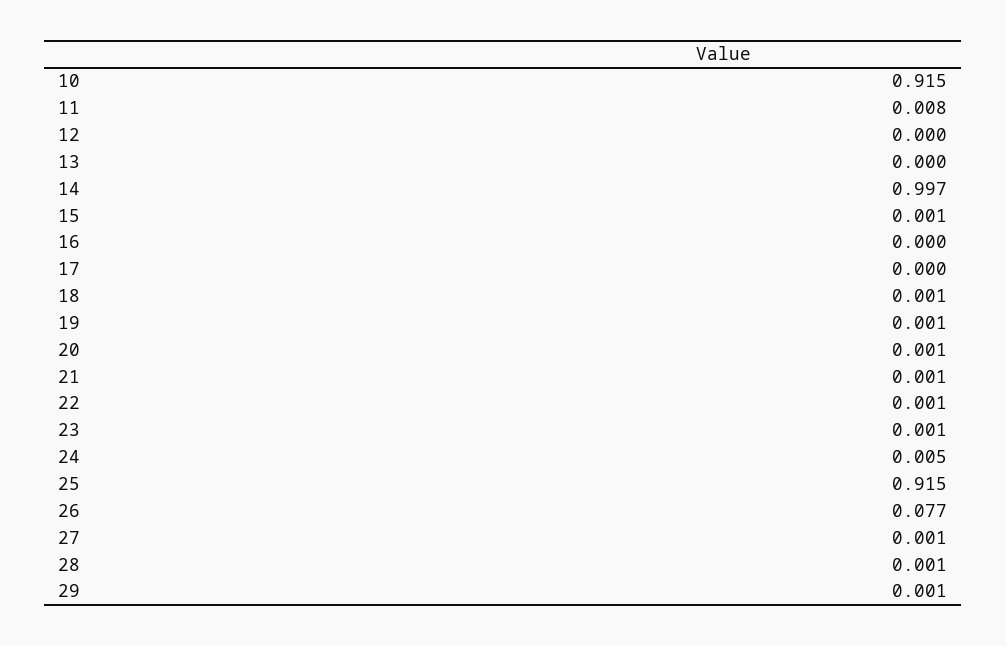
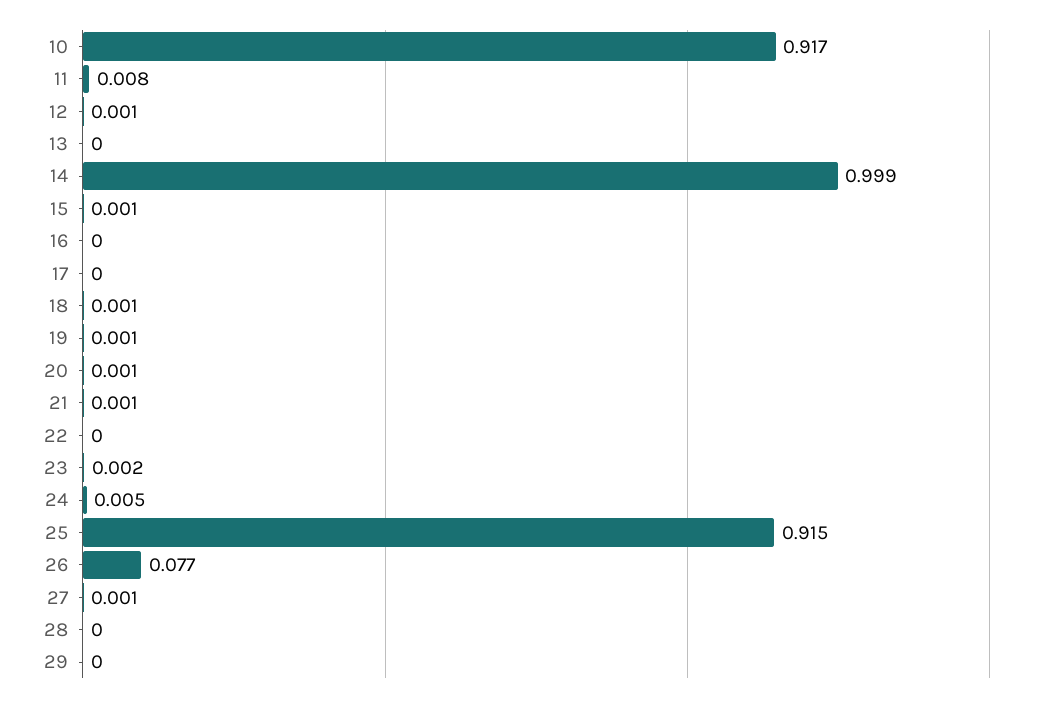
  {
-   "10": 0.915,
+   "10": 0.917,
    "11": 0.008,
-   "12": 0,
+   "12": 0.001,
    "13": 0,
-   "14": 0.997,
+   "14": 0.999,
    "15": 0.001,
    "16": 0,
    "17": 0,
    "18": 0.001,
    "19": 0.001,
    "20": 0.001,
    "21": 0.001,
-   "22": 0.001,
+   "22": 0,
-   "23": 0.001,
+   "23": 0.002,
    "24": 0.005,
    "25": 0.915,
    "26": 0.077,
    "27": 0.001,
-   "28": 0.001,
+   "28": 0,
-   "29": 0.001
+   "29": 0
  }

